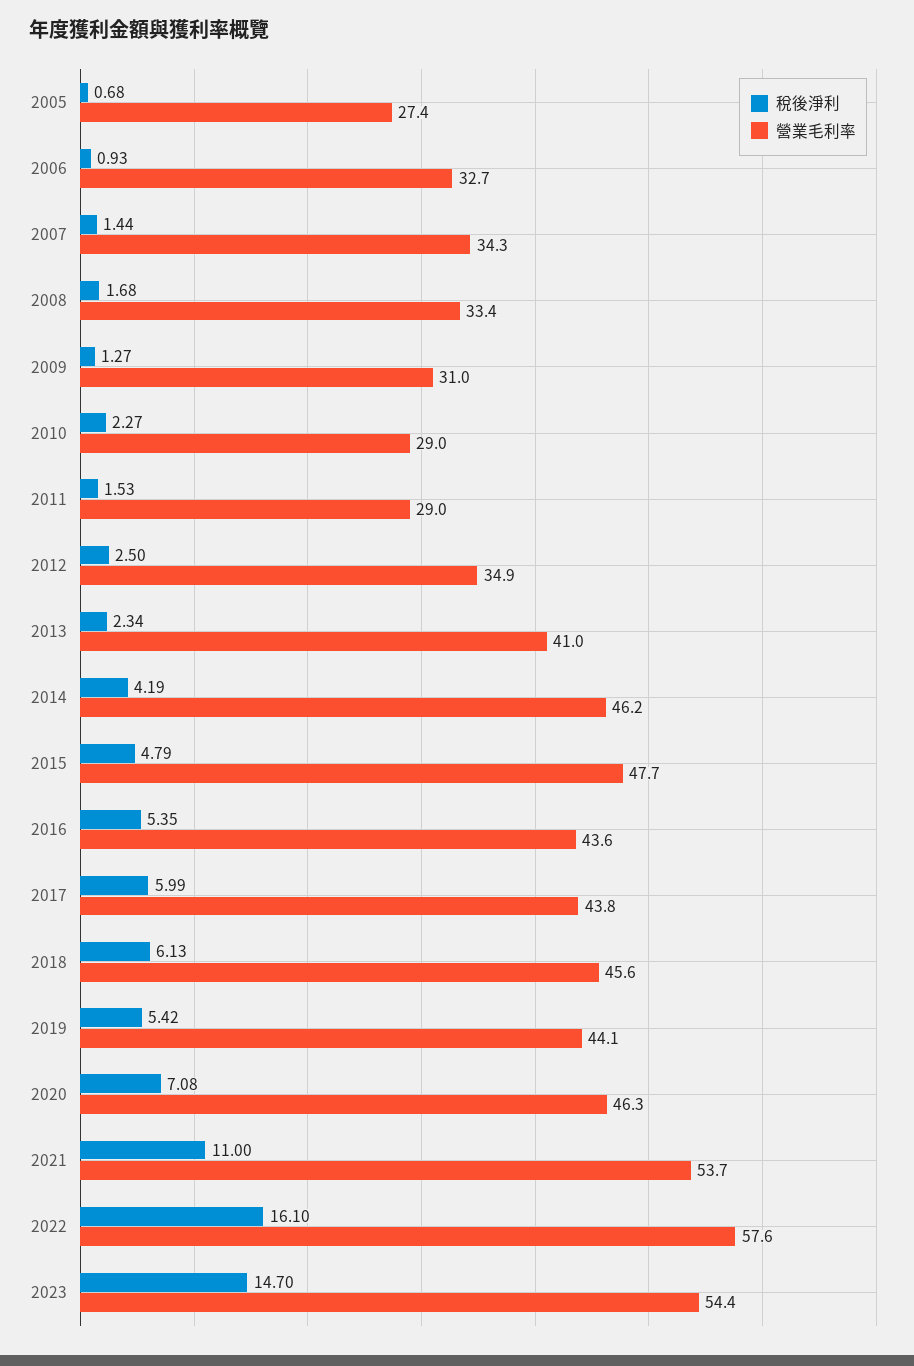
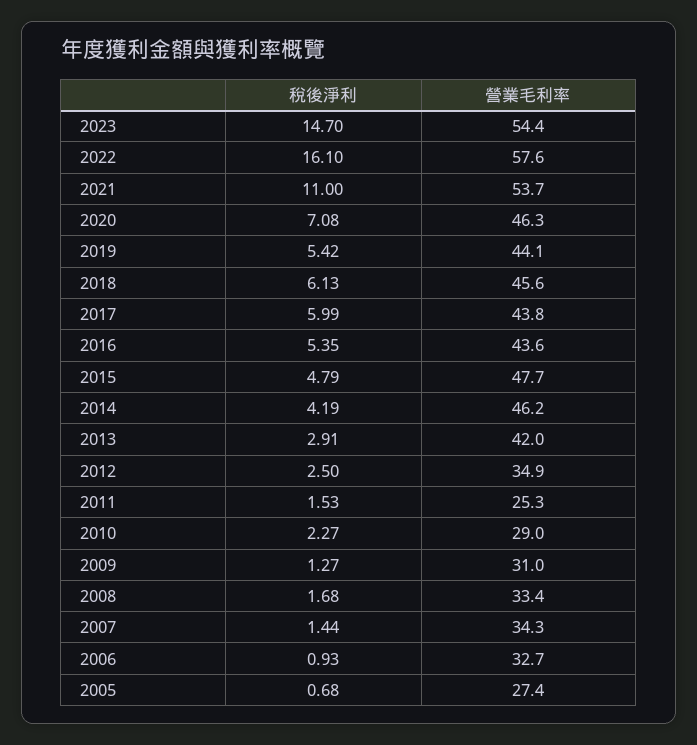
  {
    "稅後淨利": {
      "2005": 0.68,
      "2006": 0.93,
      "2007": 1.44,
      "2008": 1.68,
      "2009": 1.27,
      "2010": 2.27,
      "2011": 1.53,
      "2012": 2.5,
-     "2013": 2.34,
+     "2013": 2.91,
      "2014": 4.19,
      "2015": 4.79,
      "2016": 5.35,
      "2017": 5.99,
      "2018": 6.13,
      "2019": 5.42,
      "2020": 7.08,
      "2021": 11,
      "2022": 16.1,
      "2023": 14.7
    },
    "營業毛利率": {
      "2005": 27.4,
      "2006": 32.7,
      "2007": 34.3,
      "2008": 33.4,
      "2009": 31,
      "2010": 29,
-     "2011": 29,
+     "2011": 25.3,
      "2012": 34.9,
-     "2013": 41,
+     "2013": 42,
      "2014": 46.2,
      "2015": 47.7,
      "2016": 43.6,
      "2017": 43.8,
      "2018": 45.6,
      "2019": 44.1,
      "2020": 46.3,
      "2021": 53.7,
      "2022": 57.6,
      "2023": 54.4
    }
  }

